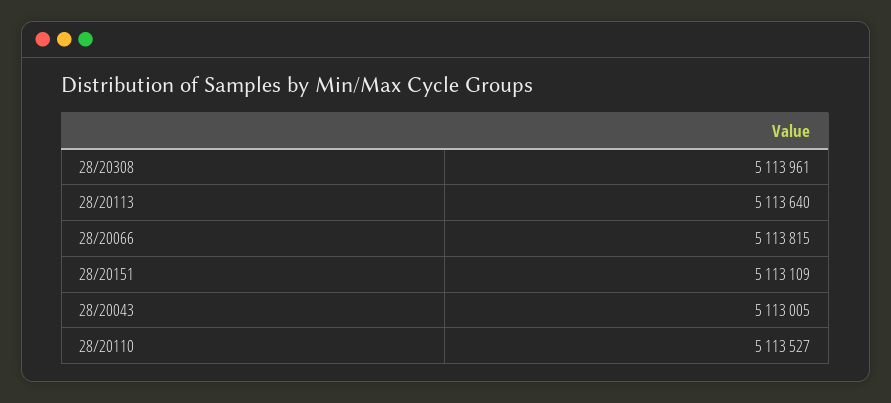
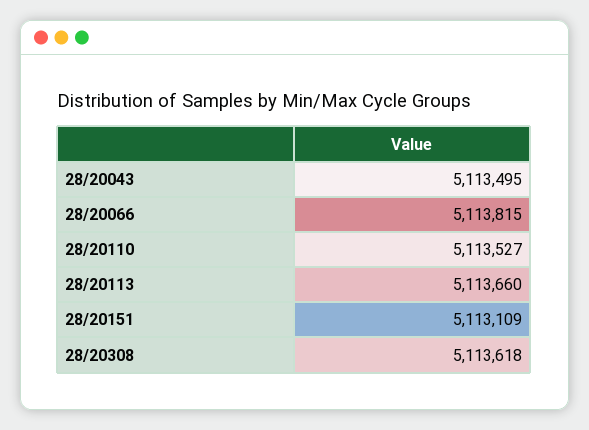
  {
-   "28/20308": 5113961,
+   "28/20308": 5113618,
-   "28/20113": 5113640,
+   "28/20113": 5113660,
    "28/20066": 5113815,
    "28/20151": 5113109,
-   "28/20043": 5113005,
+   "28/20043": 5113495,
    "28/20110": 5113527
  }

